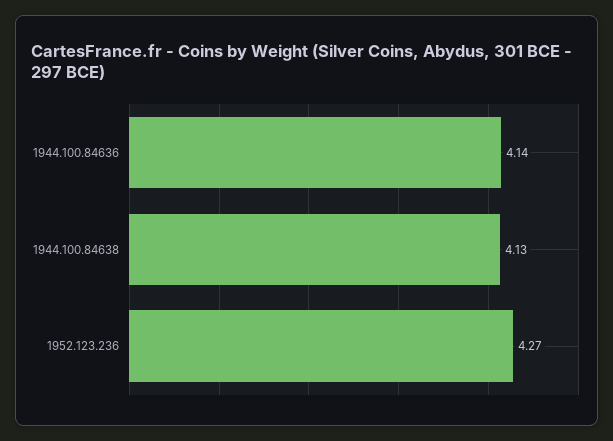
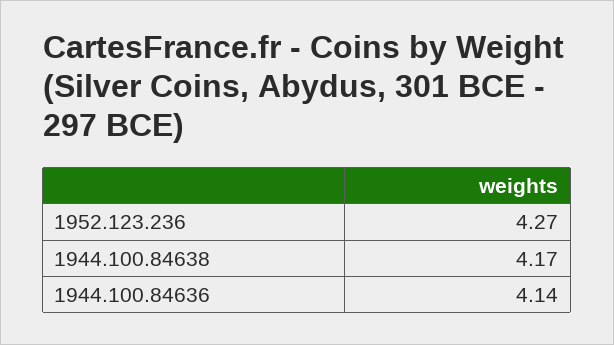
  {
    "1944.100.84636": 4.14,
-   "1944.100.84638": 4.13,
+   "1944.100.84638": 4.17,
    "1952.123.236": 4.27
  }

